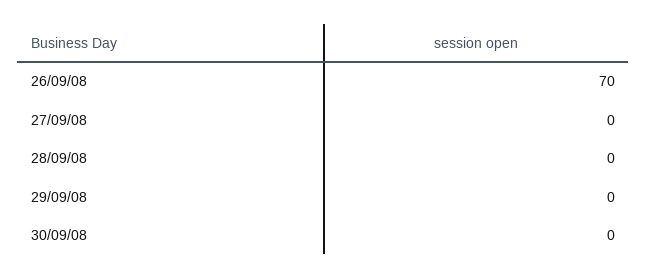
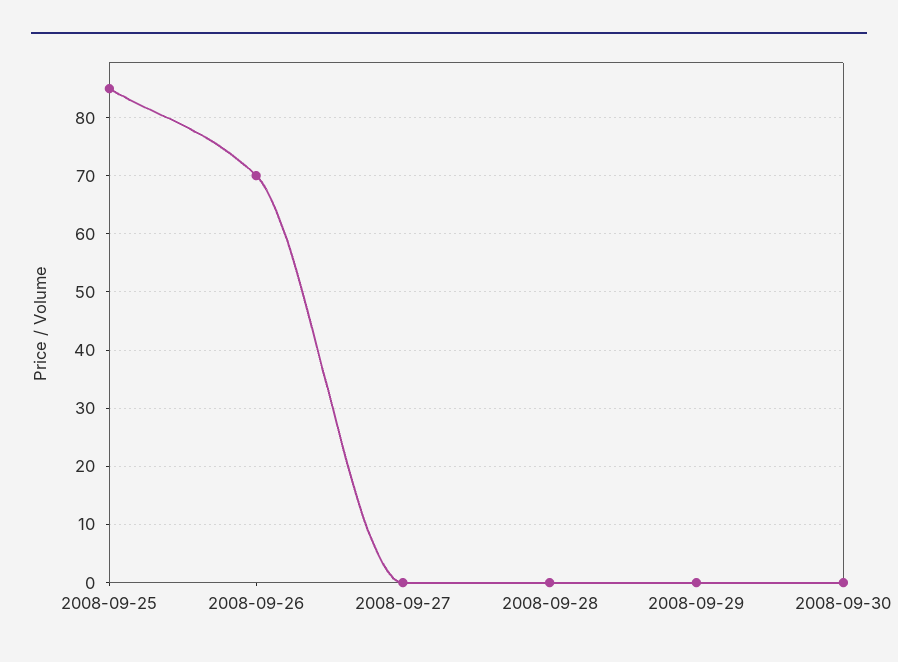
  {
    "26/09/08": 70,
    "27/09/08": 0,
    "28/09/08": 0,
    "29/09/08": 0,
-   "30/09/08": 0
+   "30/09/08": 0,
+   "2008-09-25": 85
  }

